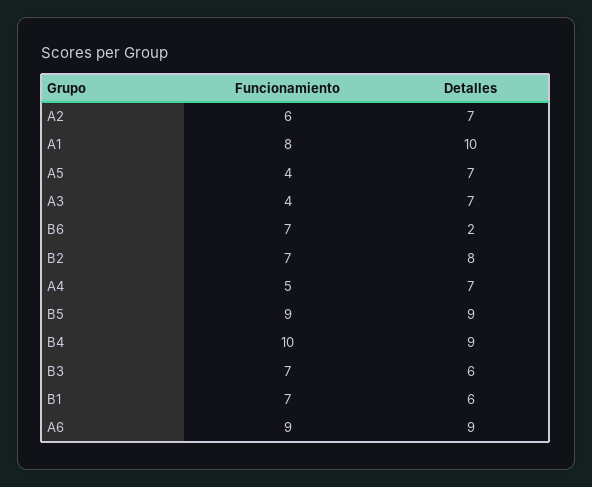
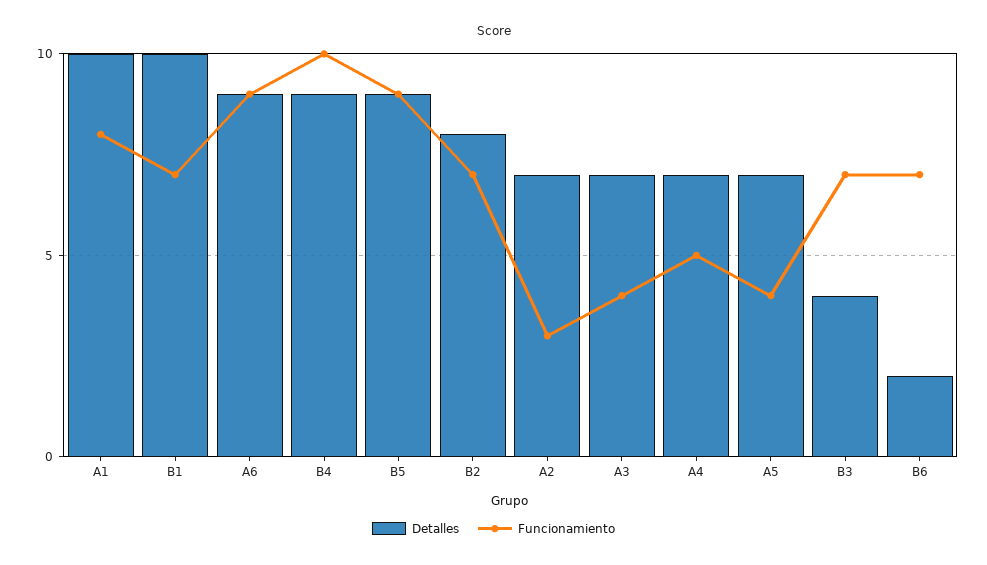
  {
    "Funcionamiento": {
-     "A2": 6,
+     "A2": 3,
      "A1": 8,
      "A5": 4,
      "A3": 4,
      "B6": 7,
      "B2": 7,
      "A4": 5,
      "B5": 9,
      "B4": 10,
      "B3": 7,
      "B1": 7,
      "A6": 9
    },
    "Detalles": {
      "A2": 7,
      "A1": 10,
      "A5": 7,
      "A3": 7,
      "B6": 2,
      "B2": 8,
      "A4": 7,
      "B5": 9,
      "B4": 9,
-     "B3": 6,
+     "B3": 4,
-     "B1": 6,
+     "B1": 10,
      "A6": 9
    }
  }

